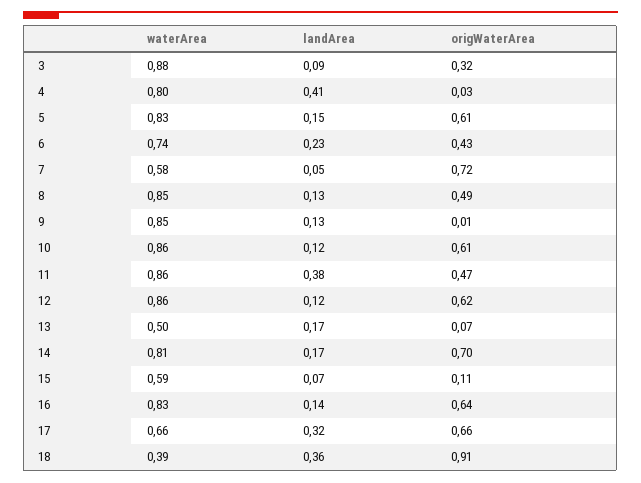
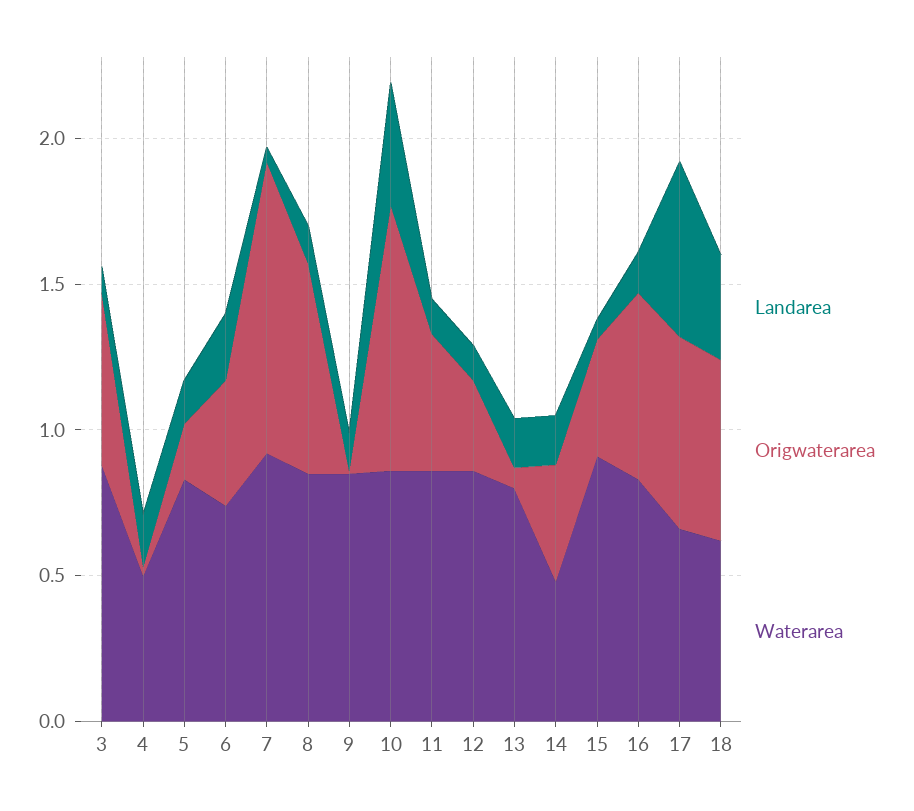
  {
    "waterArea": {
      "3": 0.88,
-     "4": 0.8,
+     "4": 0.5,
      "5": 0.83,
      "6": 0.74,
-     "7": 0.58,
+     "7": 0.9,
      "8": 0.85,
      "9": 0.85,
      "10": 0.86,
      "11": 0.86,
      "12": 0.86,
-     "13": 0.5,
+     "13": 0.8,
-     "14": 0.81,
+     "14": 0.5,
-     "15": 0.59,
+     "15": 0.9,
      "16": 0.83,
      "17": 0.66,
-     "18": 0.39
+     "18": 0.6
    },
    "landArea": {
      "3": 0.09,
-     "4": 0.41,
+     "4": 0.2,
      "5": 0.15,
      "6": 0.23,
      "7": 0.05,
      "8": 0.13,
      "9": 0.13,
-     "10": 0.12,
+     "10": 0.4,
-     "11": 0.38,
+     "11": 0.1,
      "12": 0.12,
      "13": 0.17,
      "14": 0.17,
      "15": 0.07,
      "16": 0.14,
-     "17": 0.32,
+     "17": 0.6,
      "18": 0.36
    },
    "origWaterArea": {
-     "3": 0.32,
+     "3": 0.6,
      "4": 0.03,
-     "5": 0.61,
+     "5": 0.2,
      "6": 0.43,
-     "7": 0.72,
+     "7": 1,
-     "8": 0.49,
+     "8": 0.7,
      "9": 0.01,
-     "10": 0.61,
+     "10": 0.9,
      "11": 0.47,
-     "12": 0.62,
+     "12": 0.3,
      "13": 0.07,
-     "14": 0.7,
+     "14": 0.4,
-     "15": 0.11,
+     "15": 0.4,
      "16": 0.64,
      "17": 0.66,
-     "18": 0.91
+     "18": 0.6
    }
  }

